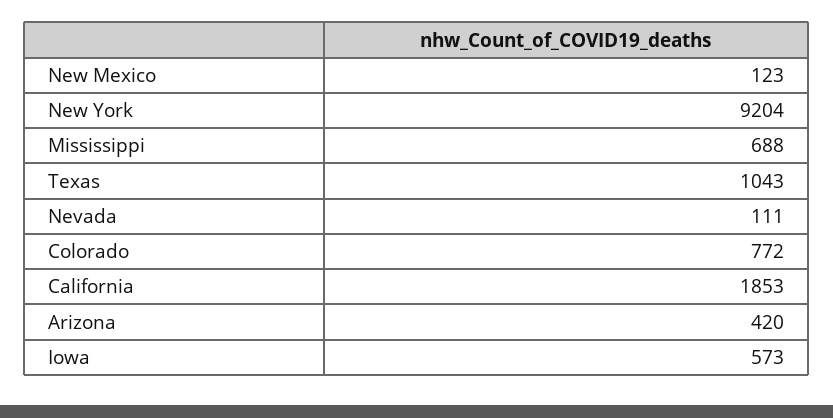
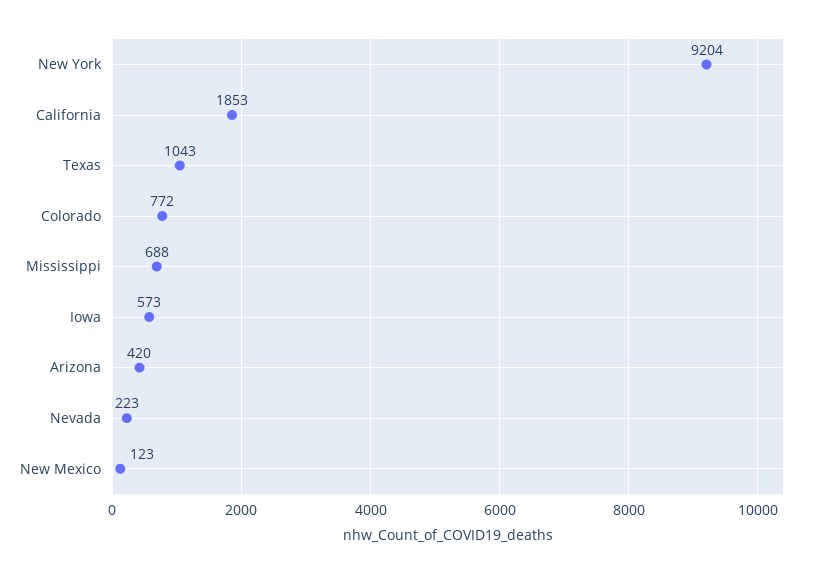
  {
    "New Mexico": 123,
    "New York": 9204,
    "Mississippi": 688,
    "Texas": 1043,
-   "Nevada": 111,
+   "Nevada": 223,
    "Colorado": 772,
    "California": 1853,
    "Arizona": 420,
    "Iowa": 573
  }

